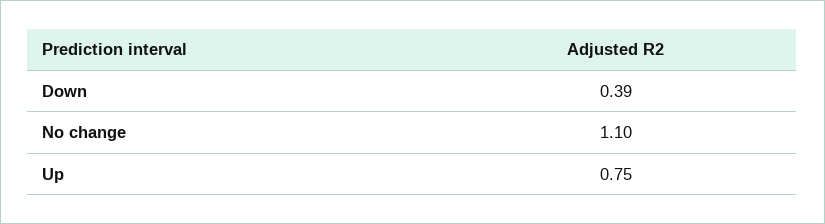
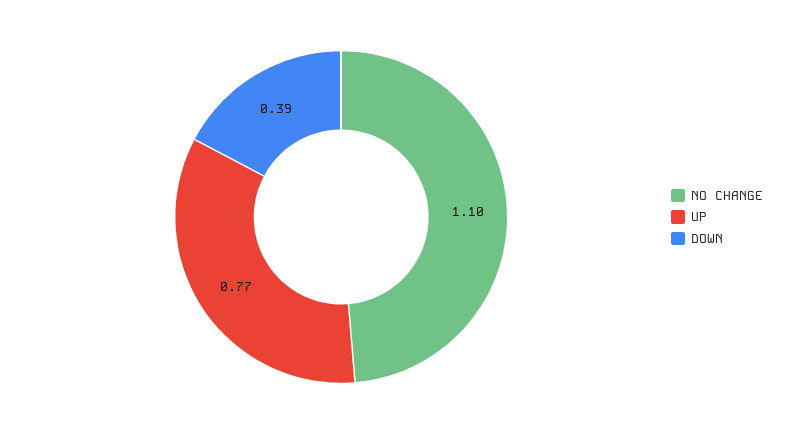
  {
    "Down": 0.39,
    "No change": 1.1,
-   "Up": 0.75
+   "Up": 0.77
  }

